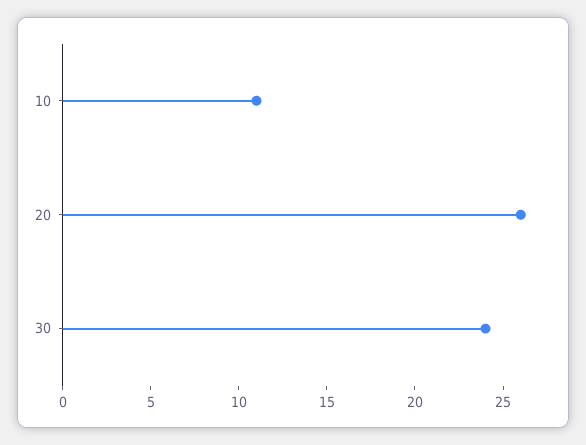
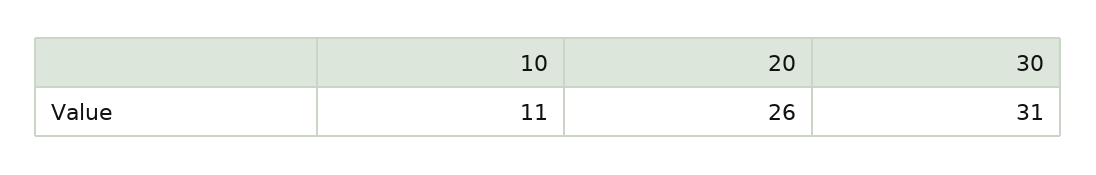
  {
    "10": 11,
    "20": 26,
-   "30": 24
+   "30": 31
  }

